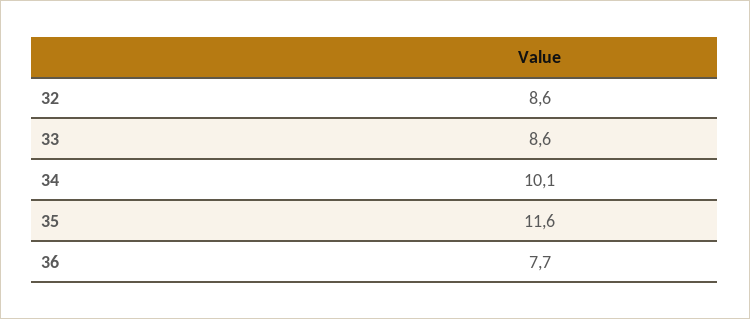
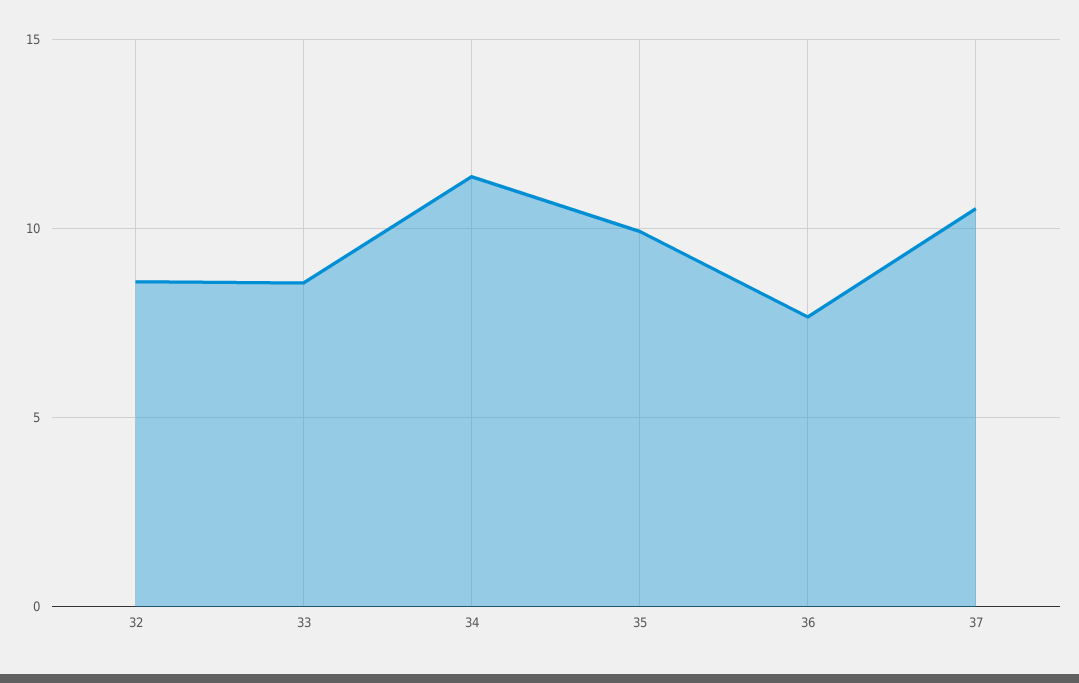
  {
    "32": 8.6,
    "33": 8.6,
-   "34": 10.1,
+   "34": 11.5,
-   "35": 11.6,
+   "35": 10,
-   "36": 7.7
+   "36": 7.7,
+   "37": 10.5
  }

